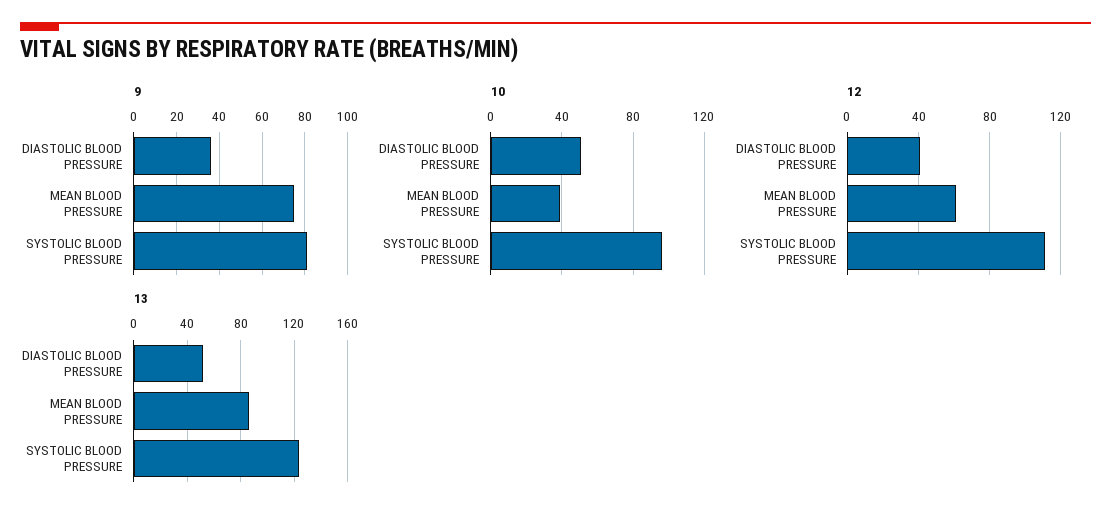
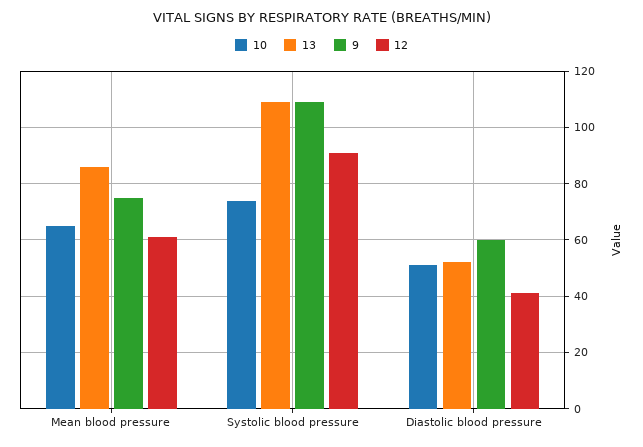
  {
    "9": {
-     "DIASTOLIC BLOOD PRESSURE": 35,
+     "DIASTOLIC BLOOD PRESSURE": 60,
      "MEAN BLOOD PRESSURE": 75,
-     "SYSTOLIC BLOOD PRESSURE": 80
+     "SYSTOLIC BLOOD PRESSURE": 110
    },
    "10": {
      "DIASTOLIC BLOOD PRESSURE": 50,
-     "MEAN BLOOD PRESSURE": 40,
+     "MEAN BLOOD PRESSURE": 65,
-     "SYSTOLIC BLOOD PRESSURE": 95
+     "SYSTOLIC BLOOD PRESSURE": 75
    },
    "12": {
      "DIASTOLIC BLOOD PRESSURE": 40,
      "MEAN BLOOD PRESSURE": 60,
-     "SYSTOLIC BLOOD PRESSURE": 110
+     "SYSTOLIC BLOOD PRESSURE": 90
    },
    "13": {
      "DIASTOLIC BLOOD PRESSURE": 50,
      "MEAN BLOOD PRESSURE": 85,
-     "SYSTOLIC BLOOD PRESSURE": 125
+     "SYSTOLIC BLOOD PRESSURE": 110
    }
  }

